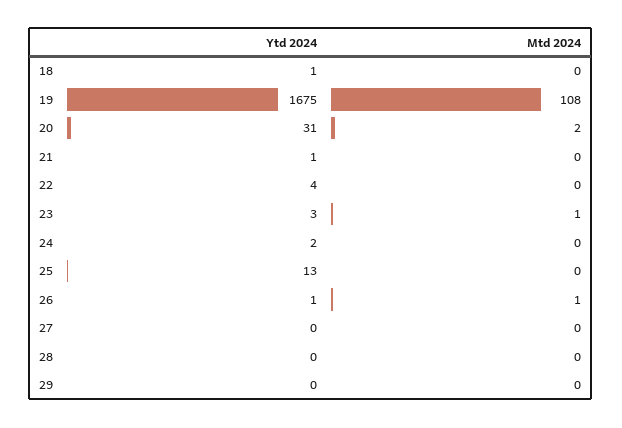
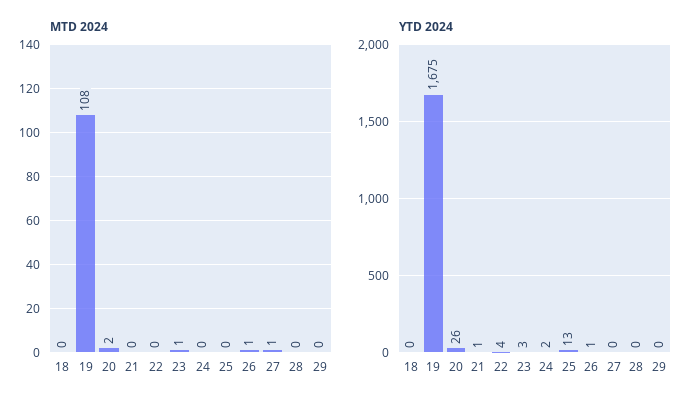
  {
    "Ytd 2024": {
-     "18": 1,
+     "18": 0,
      "19": 1675,
-     "20": 31,
+     "20": 26,
      "21": 1,
      "22": 4,
      "23": 3,
      "24": 2,
      "25": 13,
      "26": 1,
      "27": 0,
      "28": 0,
      "29": 0
    },
    "Mtd 2024": {
      "18": 0,
      "19": 108,
      "20": 2,
      "21": 0,
      "22": 0,
      "23": 1,
      "24": 0,
      "25": 0,
      "26": 1,
-     "27": 0,
+     "27": 1,
      "28": 0,
      "29": 0
    }
  }

